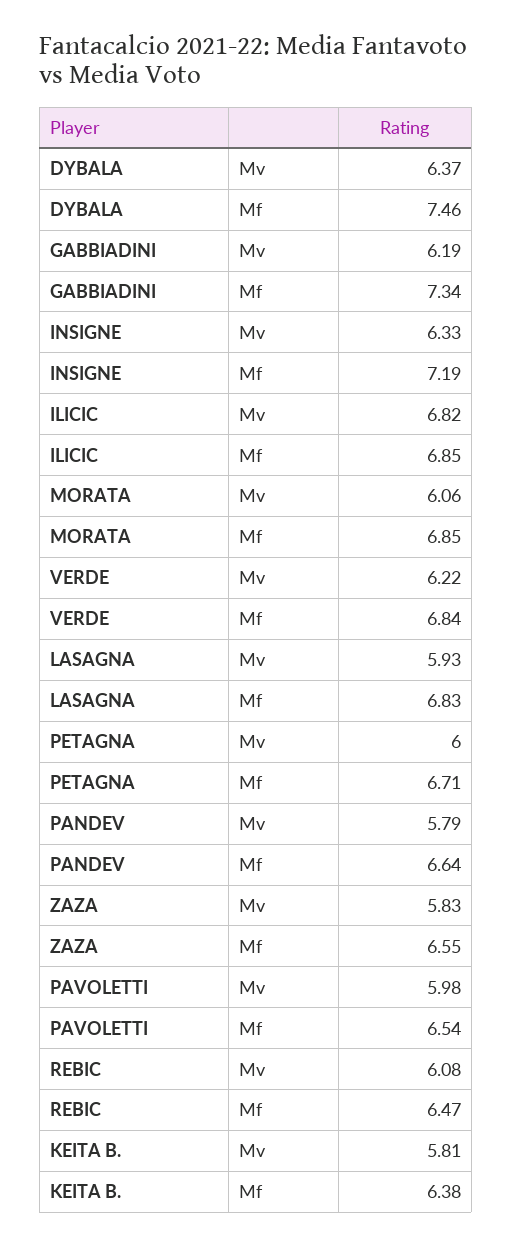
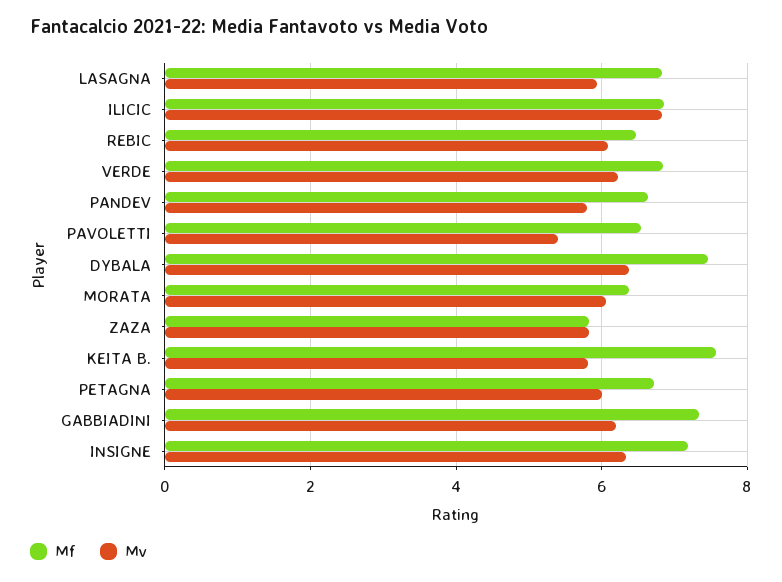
  {
    "Mv": {
      "DYBALA": 6.37,
      "GABBIADINI": 6.19,
      "INSIGNE": 6.33,
      "ILICIC": 6.82,
      "MORATA": 6.06,
      "VERDE": 6.22,
      "LASAGNA": 5.93,
      "PETAGNA": 6,
      "PANDEV": 5.79,
      "ZAZA": 5.83,
-     "PAVOLETTI": 5.98,
+     "PAVOLETTI": 5.4,
      "REBIC": 6.08,
      "KEITA B.": 5.81
    },
    "Mf": {
      "DYBALA": 7.46,
      "GABBIADINI": 7.34,
      "INSIGNE": 7.19,
      "ILICIC": 6.85,
-     "MORATA": 6.85,
+     "MORATA": 6.4,
      "VERDE": 6.84,
      "LASAGNA": 6.83,
      "PETAGNA": 6.71,
      "PANDEV": 6.64,
-     "ZAZA": 6.55,
+     "ZAZA": 5.8,
      "PAVOLETTI": 6.54,
      "REBIC": 6.47,
-     "KEITA B.": 6.38
+     "KEITA B.": 7.6
    }
  }

